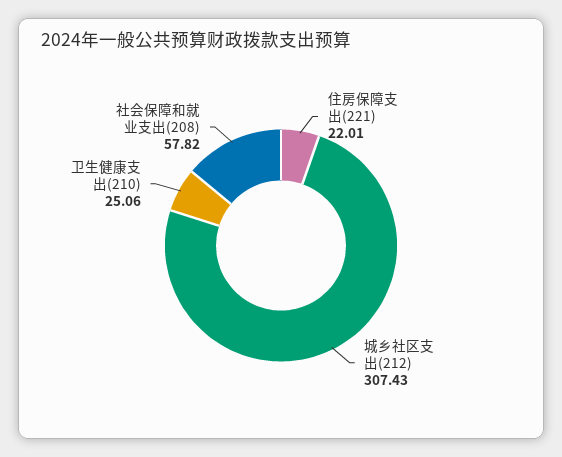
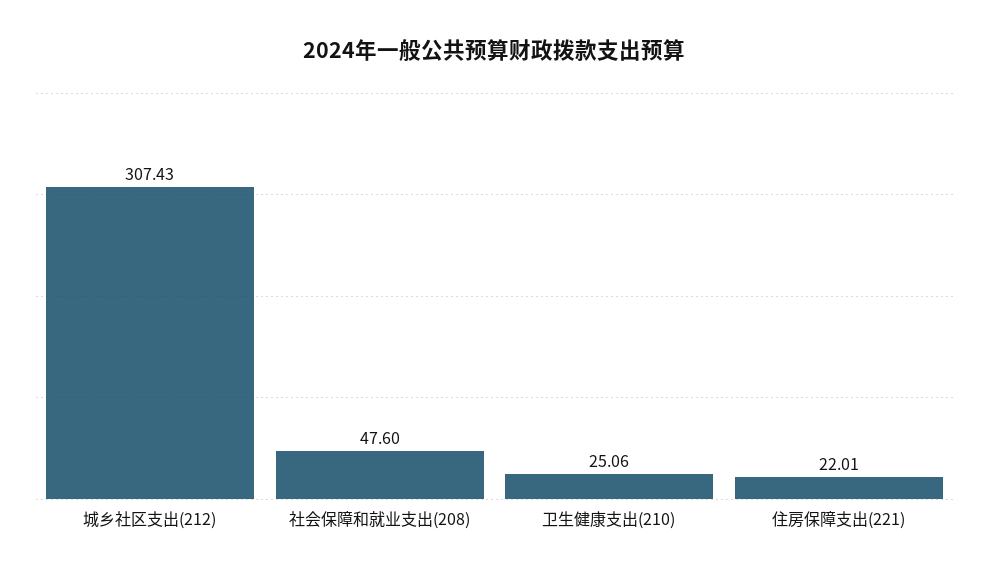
  {
    "住房保障支出(221)": 22.01,
    "城乡社区支出(212)": 307.43,
    "卫生健康支出(210)": 25.06,
-   "社会保障和就业支出(208)": 57.82
+   "社会保障和就业支出(208)": 47.6
  }

